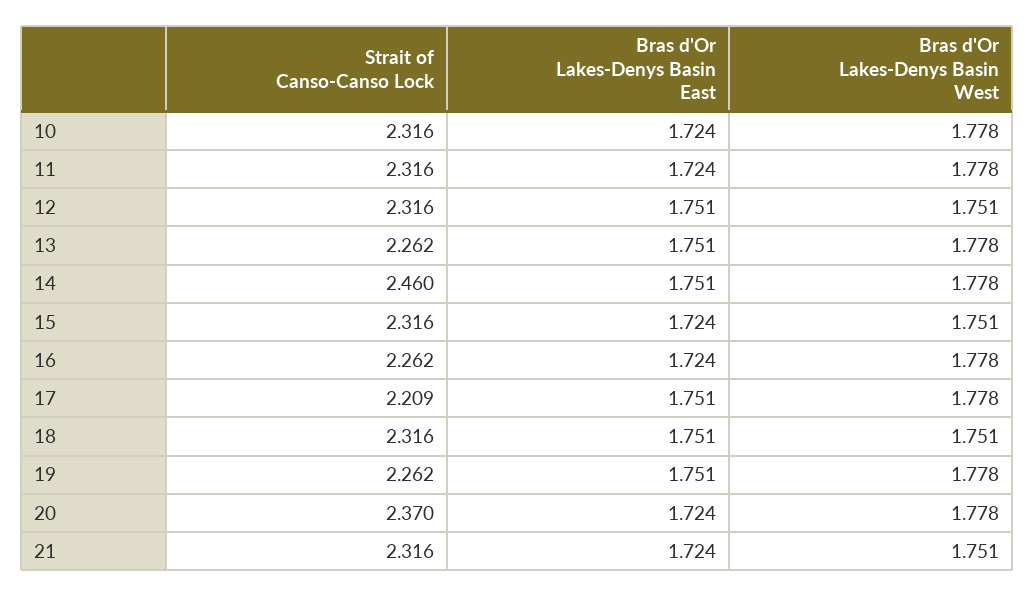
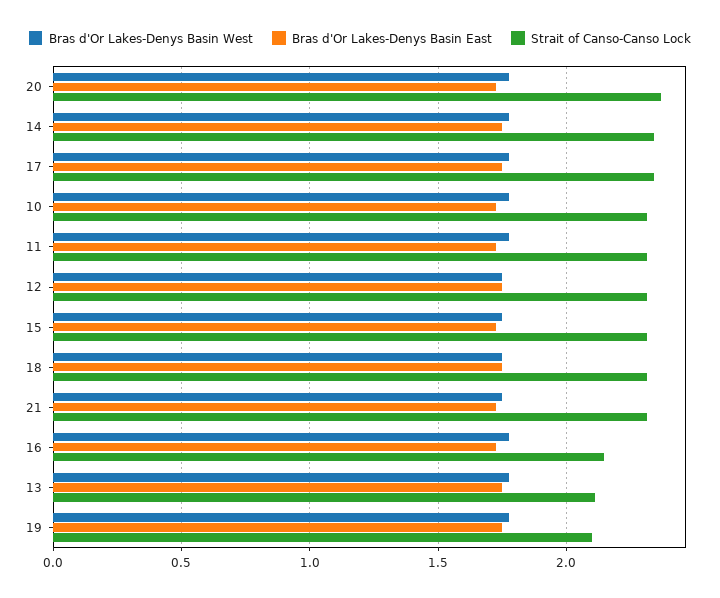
  {
    "Strait of Canso-Canso Lock": {
      "10": 2.316,
      "11": 2.316,
      "12": 2.316,
-     "13": 2.262,
+     "13": 2.1,
-     "14": 2.46,
+     "14": 2.35,
      "15": 2.316,
-     "16": 2.262,
+     "16": 2.15,
-     "17": 2.209,
+     "17": 2.35,
      "18": 2.316,
-     "19": 2.262,
+     "19": 2.1,
      "20": 2.37,
      "21": 2.316
    },
    "Bras d'Or Lakes-Denys Basin East": {
      "10": 1.724,
      "11": 1.724,
      "12": 1.751,
      "13": 1.751,
      "14": 1.751,
      "15": 1.724,
      "16": 1.724,
      "17": 1.751,
      "18": 1.751,
      "19": 1.751,
      "20": 1.724,
      "21": 1.724
    },
    "Bras d'Or Lakes-Denys Basin West": {
      "10": 1.778,
      "11": 1.778,
      "12": 1.751,
      "13": 1.778,
      "14": 1.778,
      "15": 1.751,
      "16": 1.778,
      "17": 1.778,
      "18": 1.751,
      "19": 1.778,
      "20": 1.778,
      "21": 1.751
    }
  }

